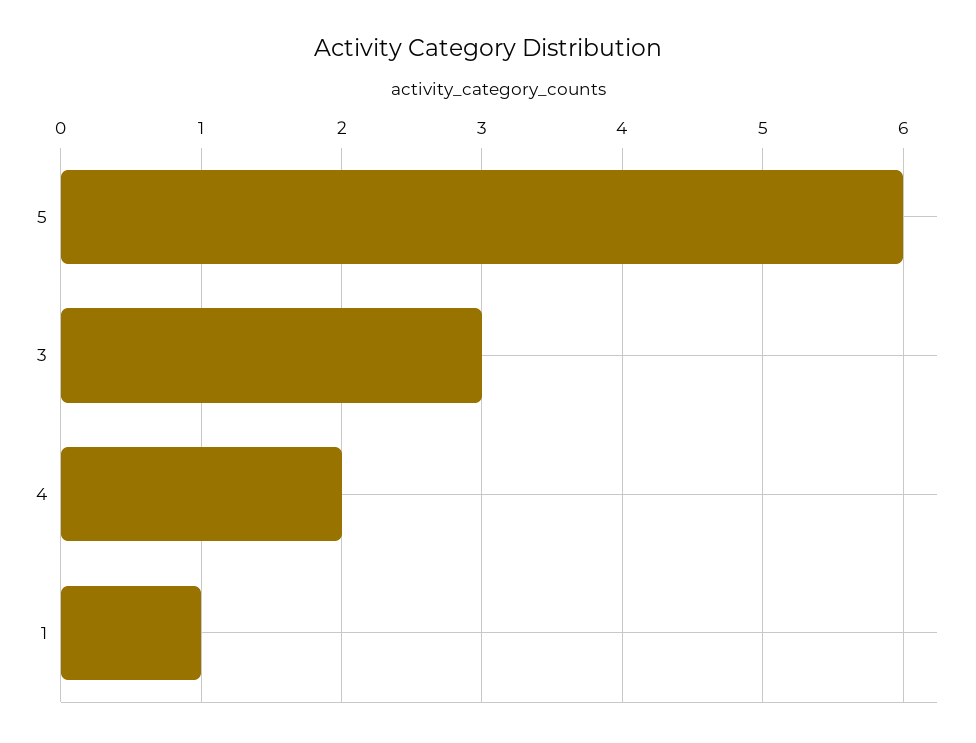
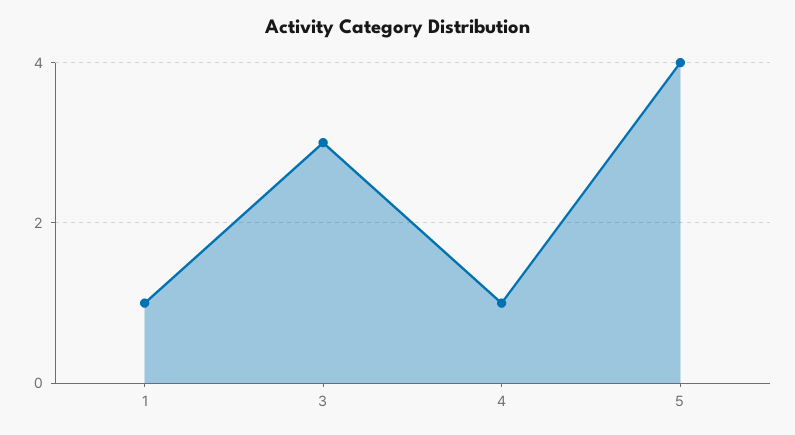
  {
-   "5": 6,
+   "5": 4,
    "3": 3,
-   "4": 2,
+   "4": 1,
    "1": 1
  }

